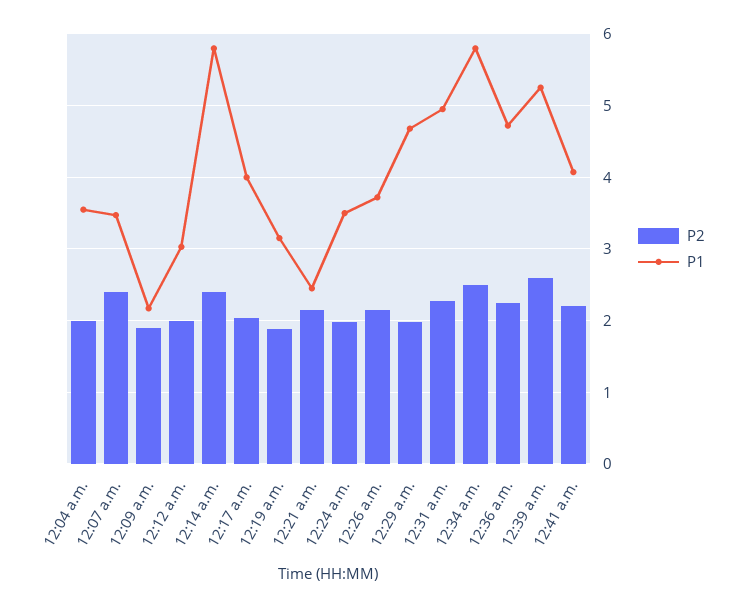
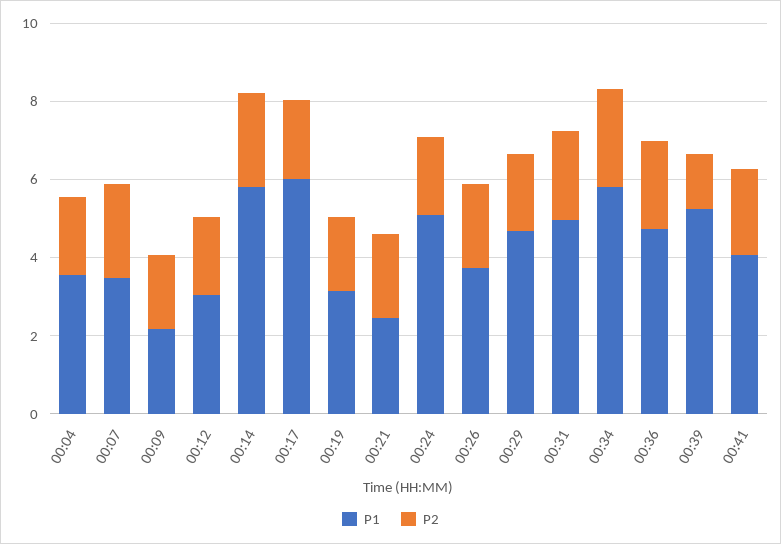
  {
    "P2": {
      "12:04 a.m.": 2,
      "12:07 a.m.": 2.4,
      "12:09 a.m.": 1.9,
      "12:12 a.m.": 2,
      "12:14 a.m.": 2.4,
      "12:17 a.m.": 2,
      "12:19 a.m.": 1.9,
      "12:21 a.m.": 2.2,
      "12:24 a.m.": 2,
      "12:26 a.m.": 2.2,
      "12:29 a.m.": 2,
      "12:31 a.m.": 2.3,
      "12:34 a.m.": 2.5,
      "12:36 a.m.": 2.3,
-     "12:39 a.m.": 2.6,
+     "12:39 a.m.": 1.5,
      "12:41 a.m.": 2.2
    },
    "P1": {
      "12:04 a.m.": 3.6,
      "12:07 a.m.": 3.5,
      "12:09 a.m.": 2.2,
      "12:12 a.m.": 3,
      "12:14 a.m.": 5.8,
-     "12:17 a.m.": 4,
+     "12:17 a.m.": 6,
      "12:19 a.m.": 3.2,
      "12:21 a.m.": 2.5,
-     "12:24 a.m.": 3.5,
+     "12:24 a.m.": 5,
      "12:26 a.m.": 3.7,
      "12:29 a.m.": 4.7,
      "12:31 a.m.": 5,
      "12:34 a.m.": 5.8,
      "12:36 a.m.": 4.7,
      "12:39 a.m.": 5.3,
      "12:41 a.m.": 4.1
    }
  }

